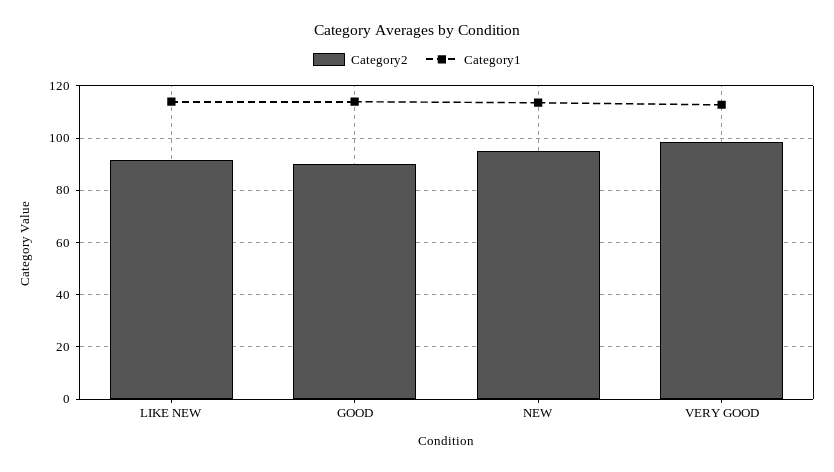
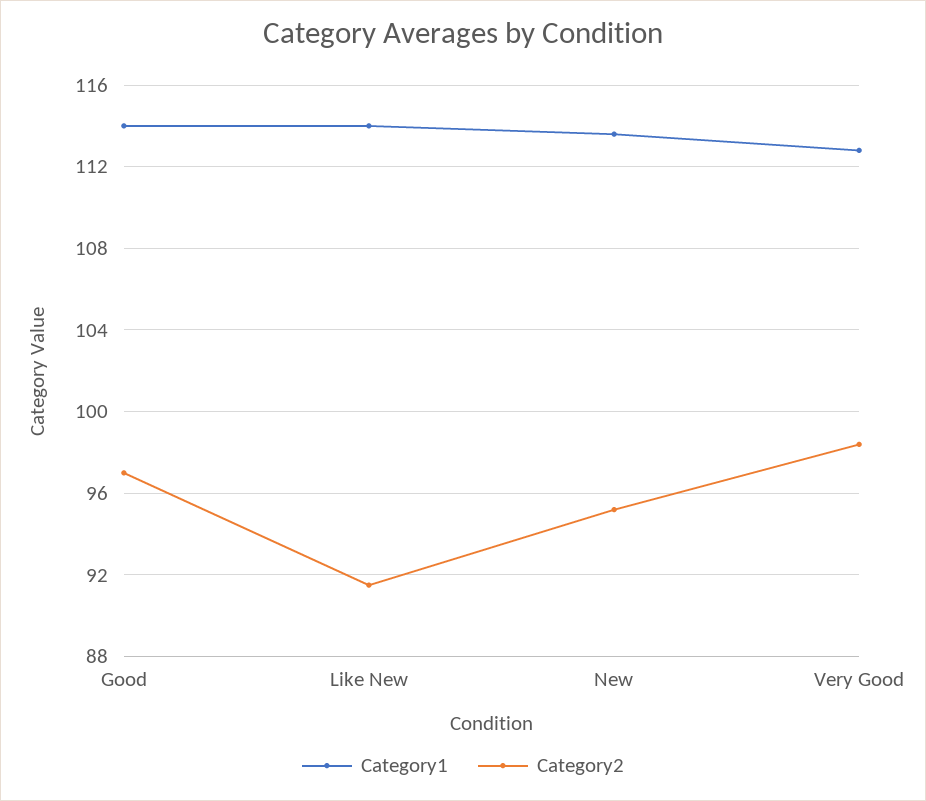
  {
    "Category2": {
      "LIKE NEW": 91.5,
-     "GOOD": 90,
+     "GOOD": 97,
      "NEW": 95,
      "VERY GOOD": 98.5
    },
    "Category1": {
      "LIKE NEW": 114,
      "GOOD": 114,
      "NEW": 113.5,
      "VERY GOOD": 113
    }
  }

